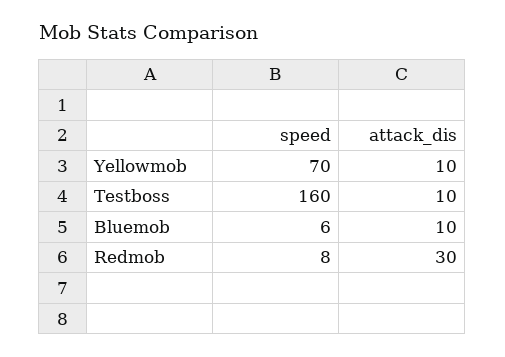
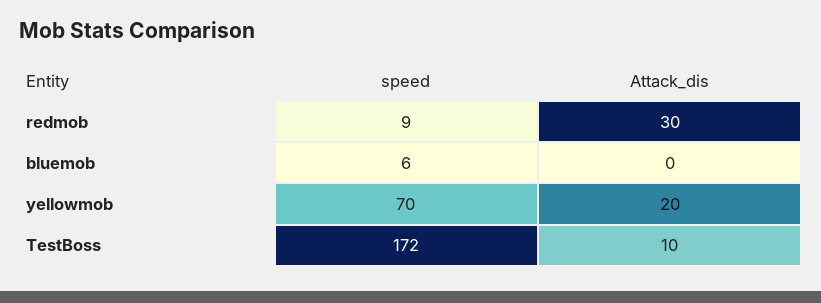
  {
    "speed": {
      "Yellowmob": 70,
-     "Testboss": 160,
+     "Testboss": 172,
      "Bluemob": 6,
-     "Redmob": 8
+     "Redmob": 9
    },
    "attack_dis": {
-     "Yellowmob": 10,
+     "Yellowmob": 20,
      "Testboss": 10,
-     "Bluemob": 10,
+     "Bluemob": 0,
      "Redmob": 30
    }
  }

